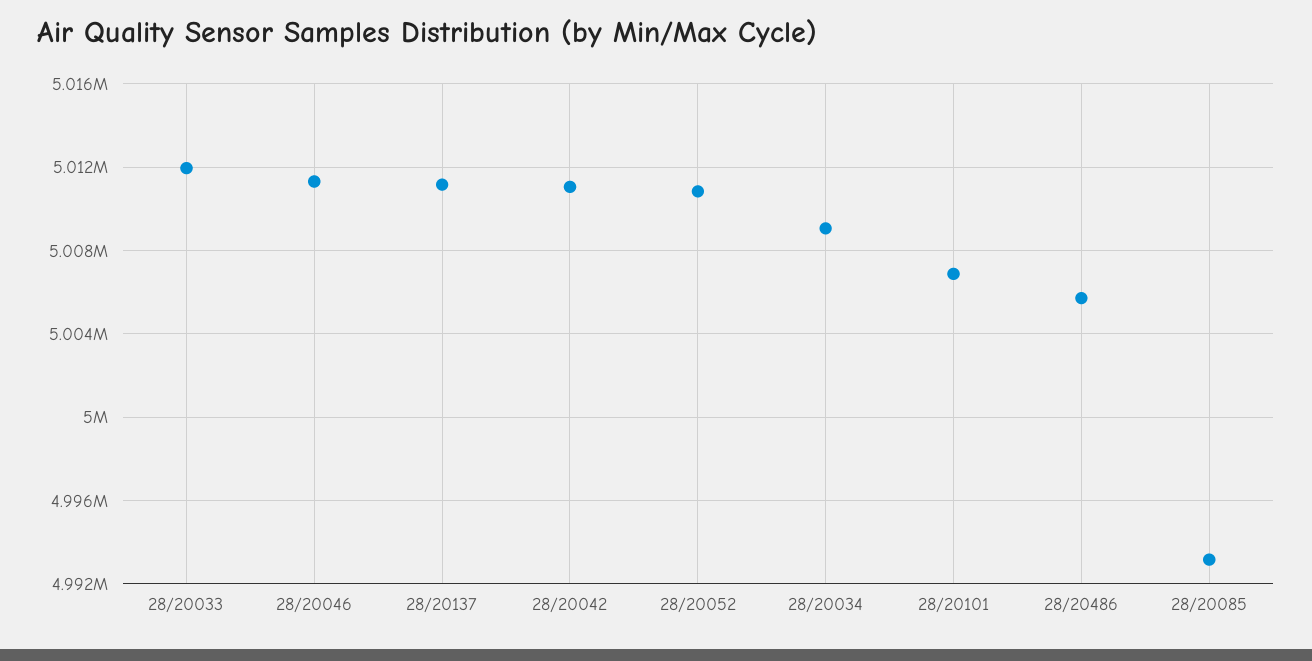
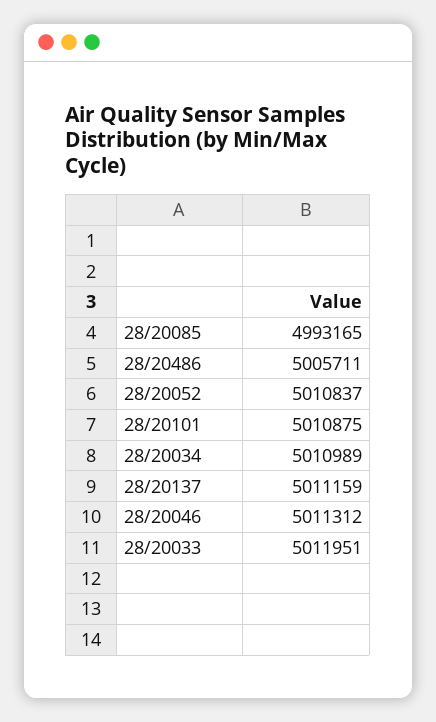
  {
    "28/20033": 5011951,
    "28/20046": 5011312,
    "28/20137": 5011159,
-   "28/20042": 5011000,
    "28/20052": 5010837,
-   "28/20034": 5009000,
+   "28/20034": 5010989,
-   "28/20101": 5007000,
+   "28/20101": 5010875,
    "28/20486": 5005711,
    "28/20085": 4993165
  }

